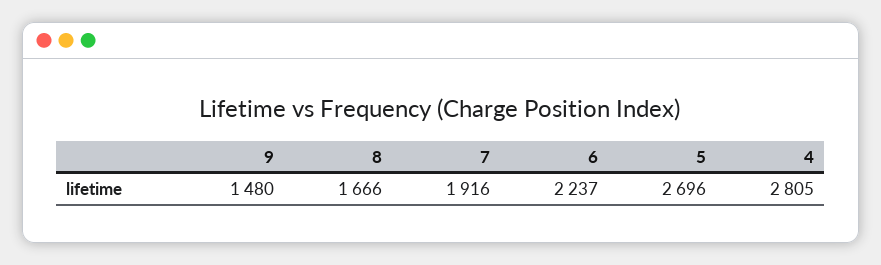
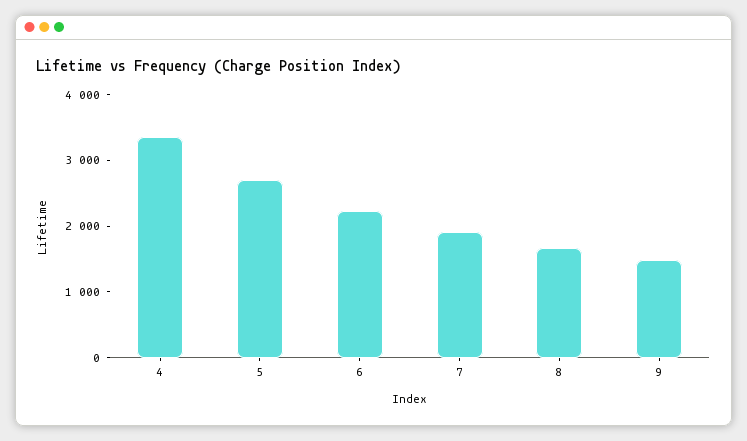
  {
    "9": 1480,
    "8": 1666,
    "7": 1916,
    "6": 2237,
    "5": 2696,
-   "4": 2805
+   "4": 3400
  }

